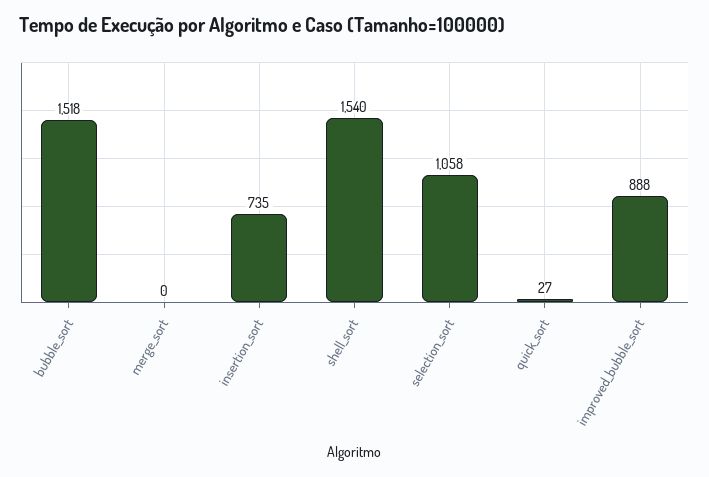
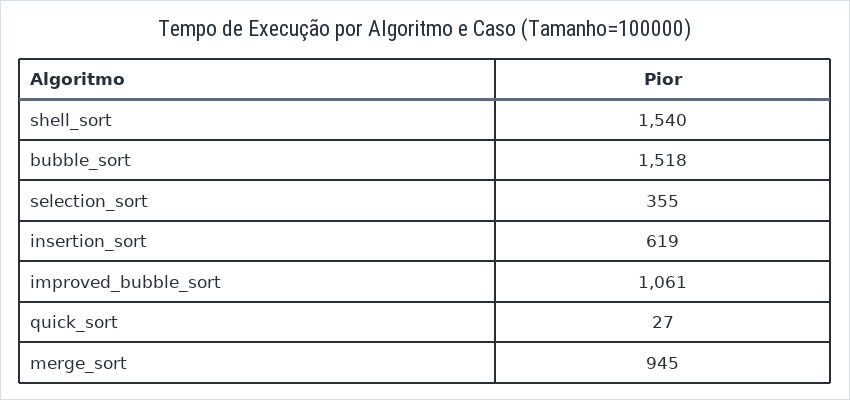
  {
    "bubble_sort": 1518,
-   "merge_sort": 0,
+   "merge_sort": 945,
-   "insertion_sort": 735,
+   "insertion_sort": 619,
    "shell_sort": 1540,
-   "selection_sort": 1058,
+   "selection_sort": 355,
    "quick_sort": 27,
-   "improved_bubble_sort": 888
+   "improved_bubble_sort": 1061
  }

